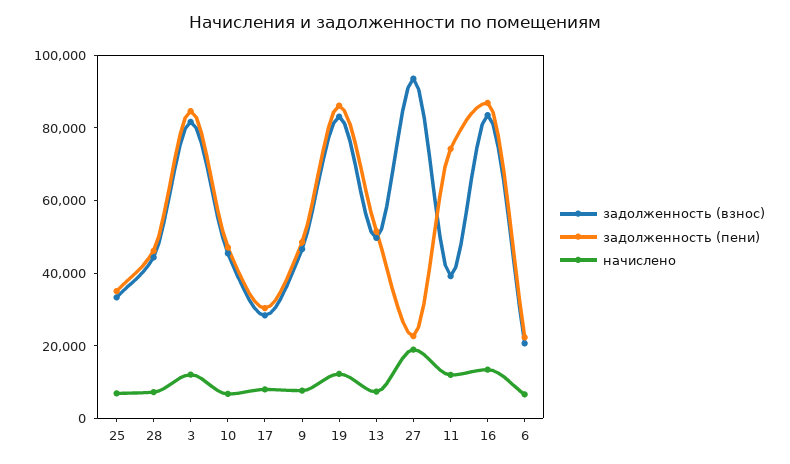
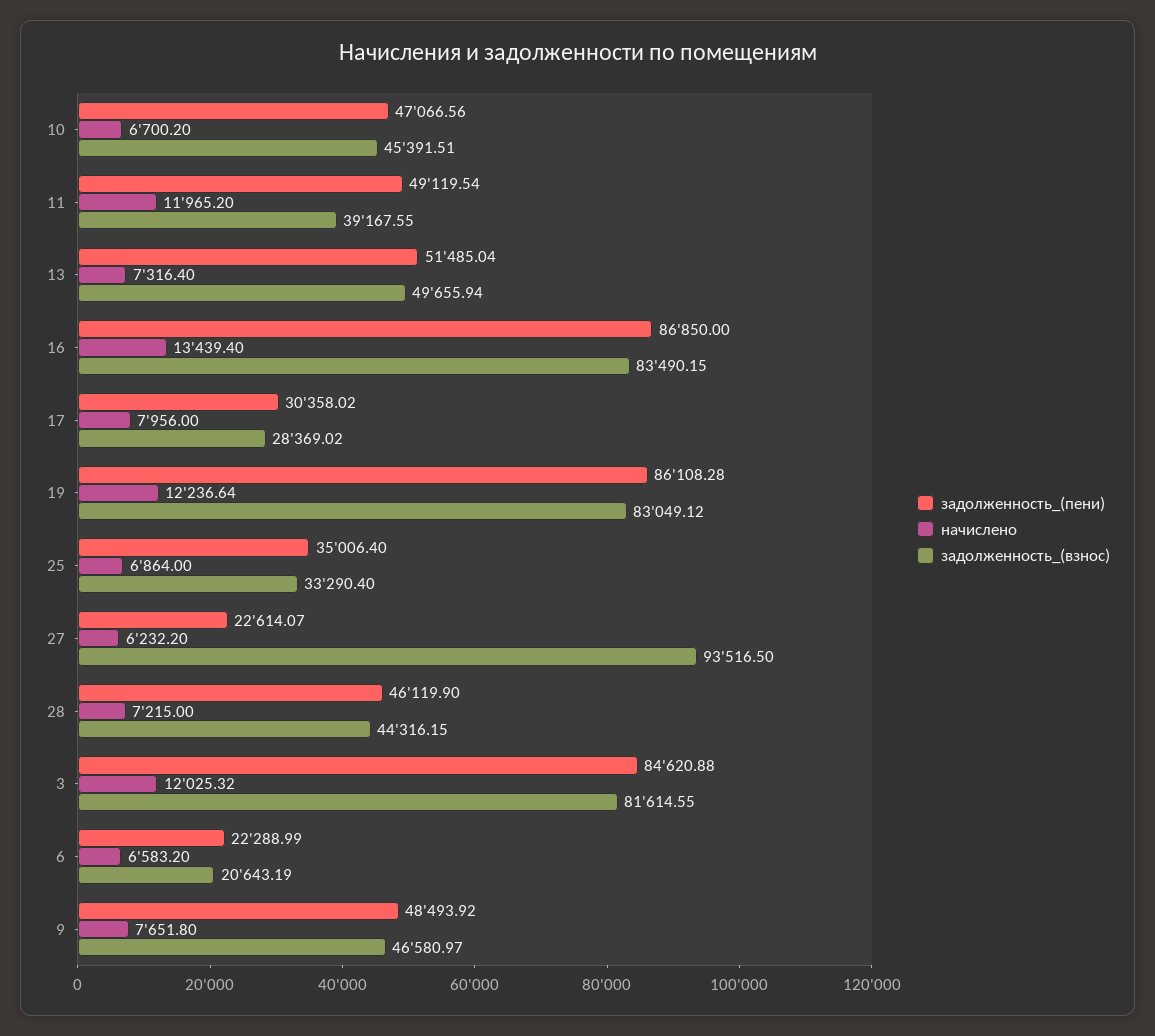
  {
    "задолженность (взнос)": {
      "25": 33290.4,
      "28": 44316.15,
      "3": 81614.55,
      "10": 45391.51,
      "17": 28369.02,
      "9": 46580.97,
      "19": 83049.12,
      "13": 49655.94,
      "27": 93516.5,
      "11": 39167.55,
      "16": 83490.15,
      "6": 20643.19
    },
    "задолженность (пени)": {
      "25": 35006.4,
      "28": 46119.9,
      "3": 84620.88,
      "10": 47066.56,
      "17": 30358.02,
      "9": 48493.92,
      "19": 86108.28,
      "13": 51485.04,
      "27": 22614.07,
-     "11": 75000,
+     "11": 49119.54,
      "16": 86850,
      "6": 22288.99
    },
    "начислено": {
      "25": 6864,
      "28": 7215,
      "3": 12025.32,
      "10": 6700.2,
      "17": 7956,
      "9": 7651.8,
      "19": 12236.64,
      "13": 7316.4,
-     "27": 20000,
+     "27": 6232.2,
      "11": 11965.2,
      "16": 13439.4,
      "6": 6583.2
    }
  }

